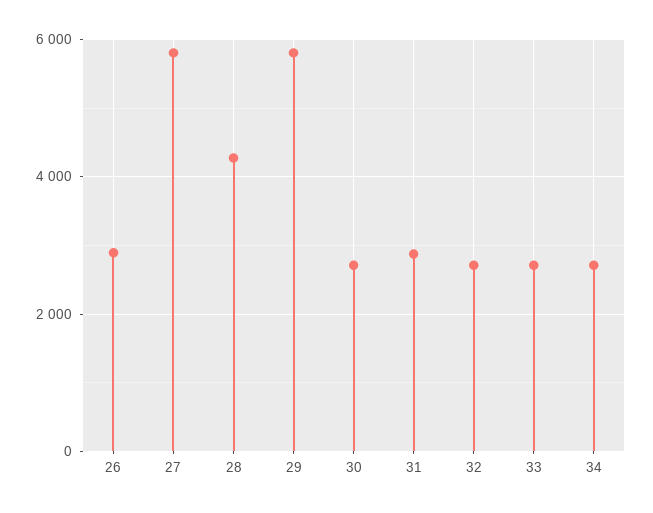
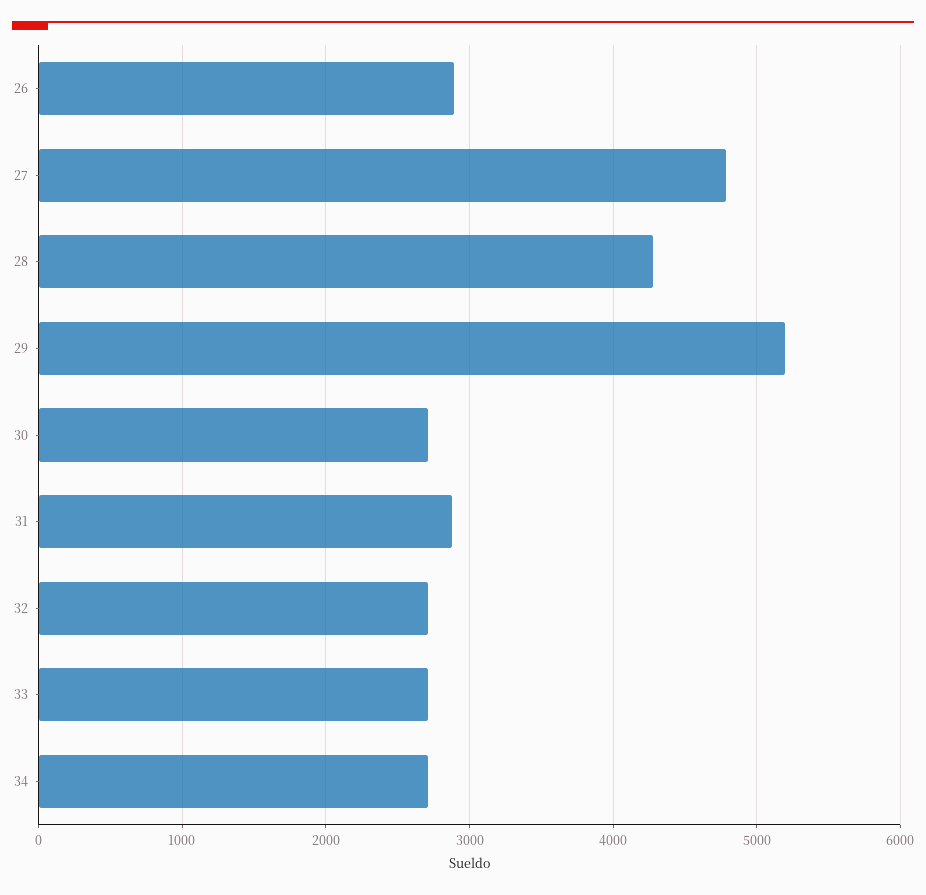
  {
    "26": 2900,
-   "27": 5800,
+   "27": 4800,
    "28": 4300,
-   "29": 5800,
+   "29": 5200,
    "30": 2700,
    "31": 2900,
    "32": 2700,
    "33": 2700,
    "34": 2700
  }

